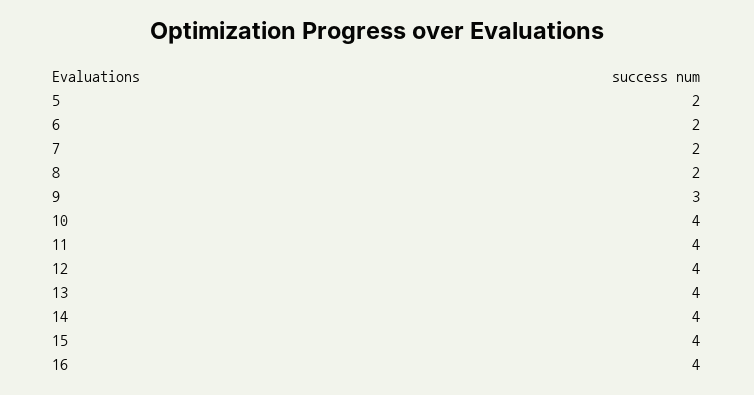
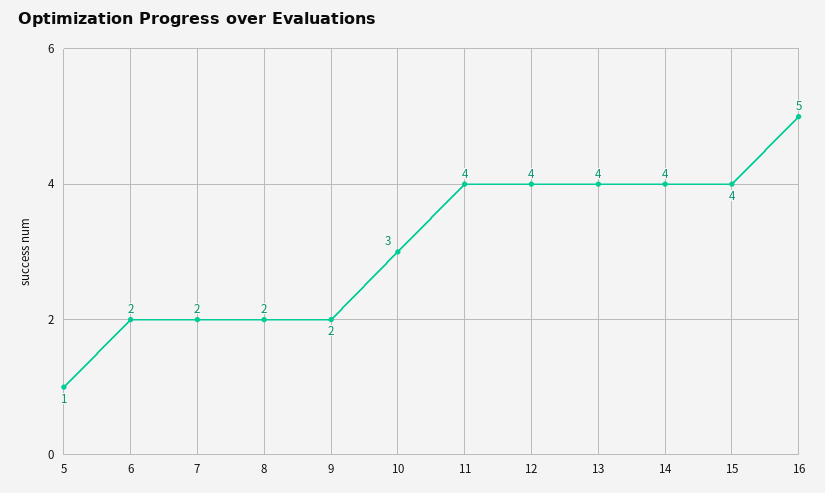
  {
-   "5": 2,
+   "5": 1,
    "6": 2,
    "7": 2,
    "8": 2,
-   "9": 3,
+   "9": 2,
-   "10": 4,
+   "10": 3,
    "11": 4,
    "12": 4,
    "13": 4,
    "14": 4,
    "15": 4,
-   "16": 4
+   "16": 5
  }

